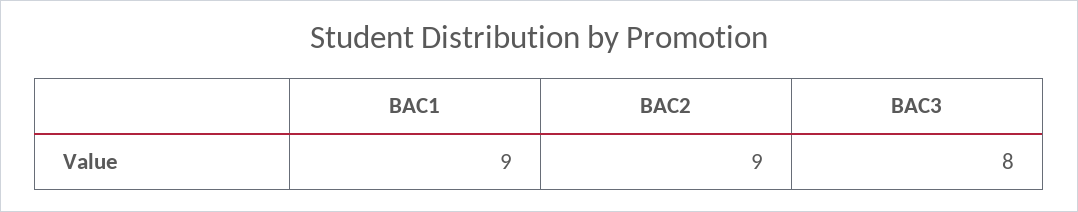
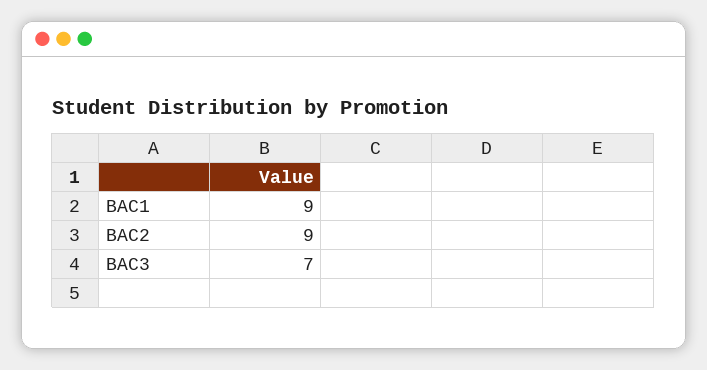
  {
    "BAC1": 9,
    "BAC2": 9,
-   "BAC3": 8
+   "BAC3": 7
  }

